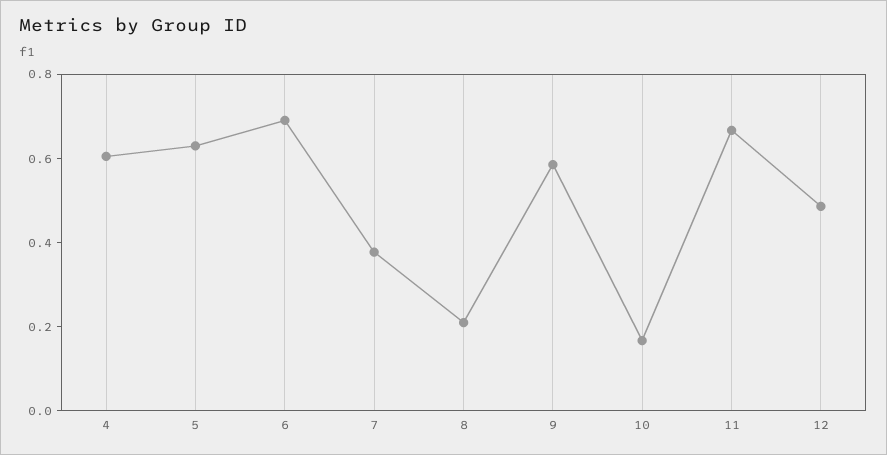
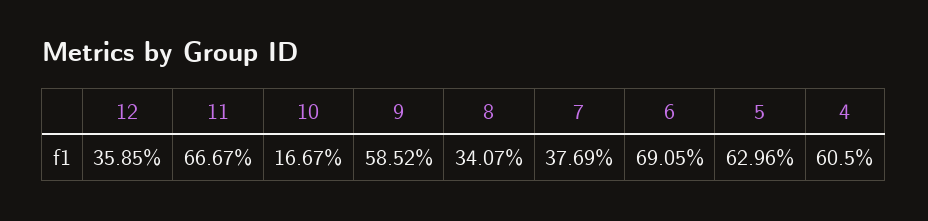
  {
    "4": 0.605,
    "5": 0.6296,
    "6": 0.6905,
    "7": 0.3769,
-   "8": 0.2,
+   "8": 0.3407,
    "9": 0.5852,
    "10": 0.1667,
    "11": 0.6667,
-   "12": 0.5
+   "12": 0.3585
  }

